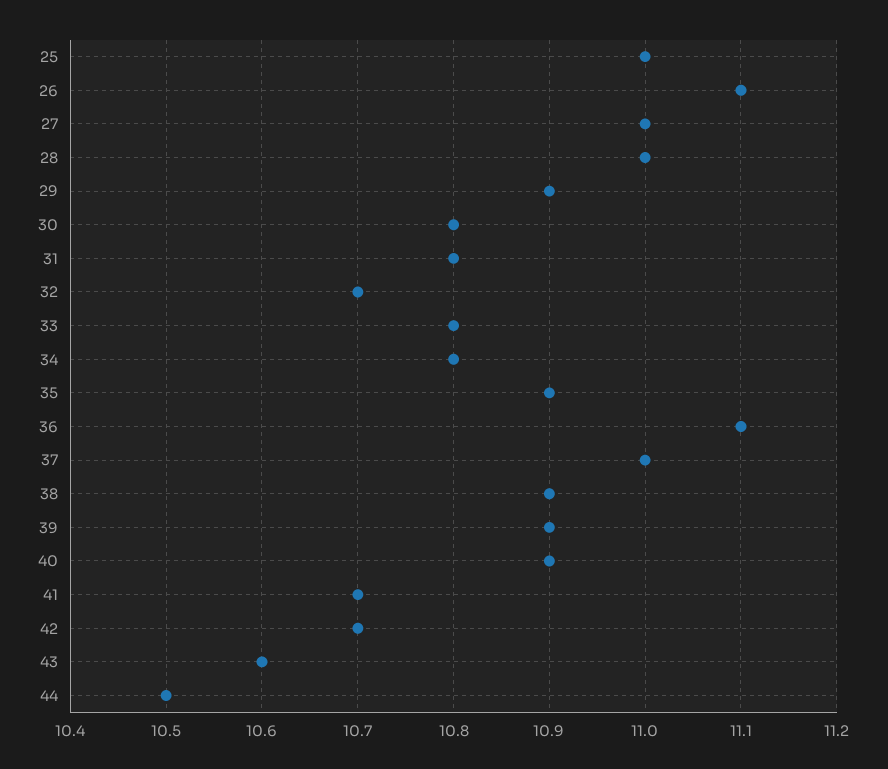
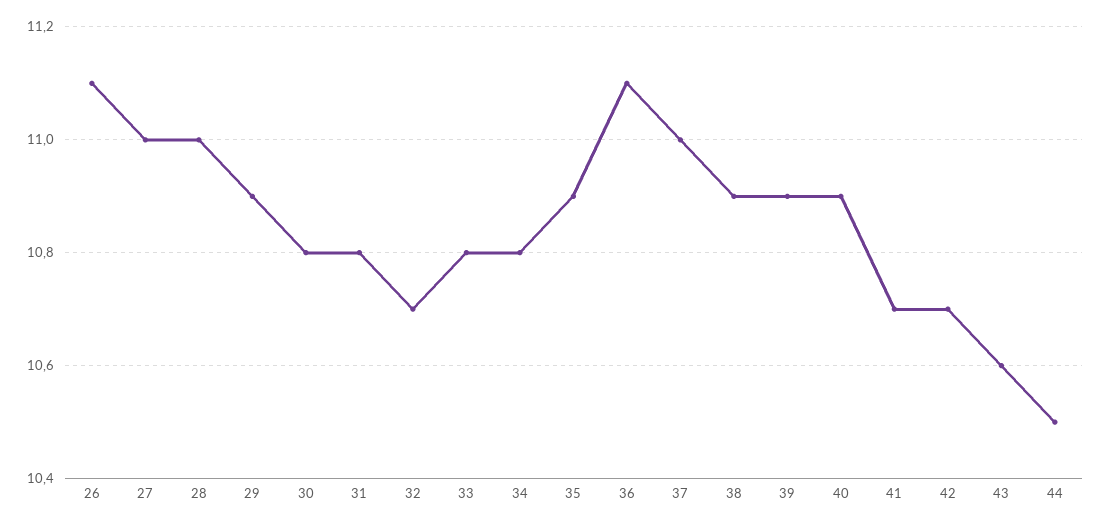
  {
-   "25": 11,
    "26": 11.1,
    "27": 11,
    "28": 11,
    "29": 10.9,
    "30": 10.8,
    "31": 10.8,
    "32": 10.7,
    "33": 10.8,
    "34": 10.8,
    "35": 10.9,
    "36": 11.1,
    "37": 11,
    "38": 10.9,
    "39": 10.9,
    "40": 10.9,
    "41": 10.7,
    "42": 10.7,
    "43": 10.6,
    "44": 10.5
  }

